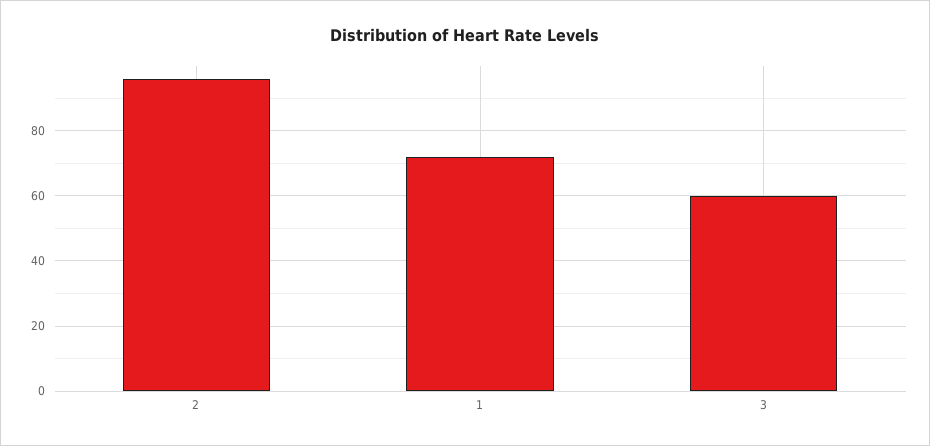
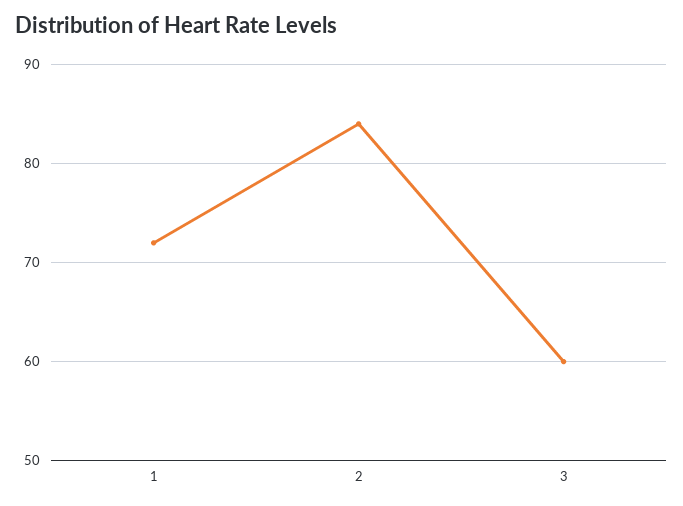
  {
-   "2": 95,
+   "2": 84,
    "1": 72,
    "3": 60
  }

